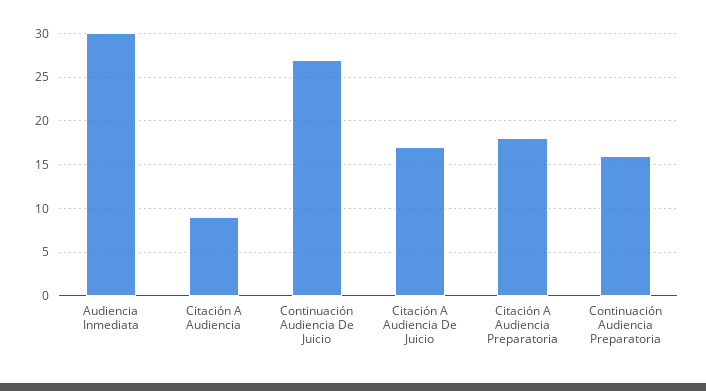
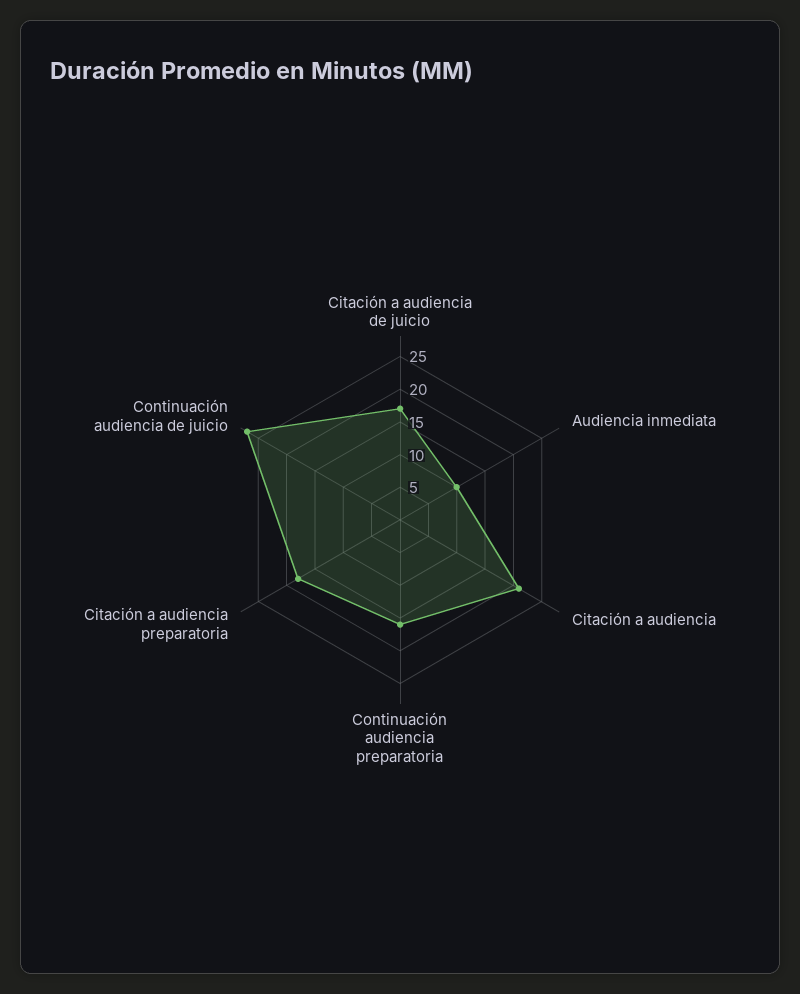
  {
-   "Audiencia Inmediata": 30,
+   "Audiencia Inmediata": 10,
-   "Citación A Audiencia": 9,
+   "Citación A Audiencia": 20,
    "Continuación Audiencia De Juicio": 27,
    "Citación A Audiencia De Juicio": 17,
    "Citación A Audiencia Preparatoria": 18,
    "Continuación Audiencia Preparatoria": 16
  }

